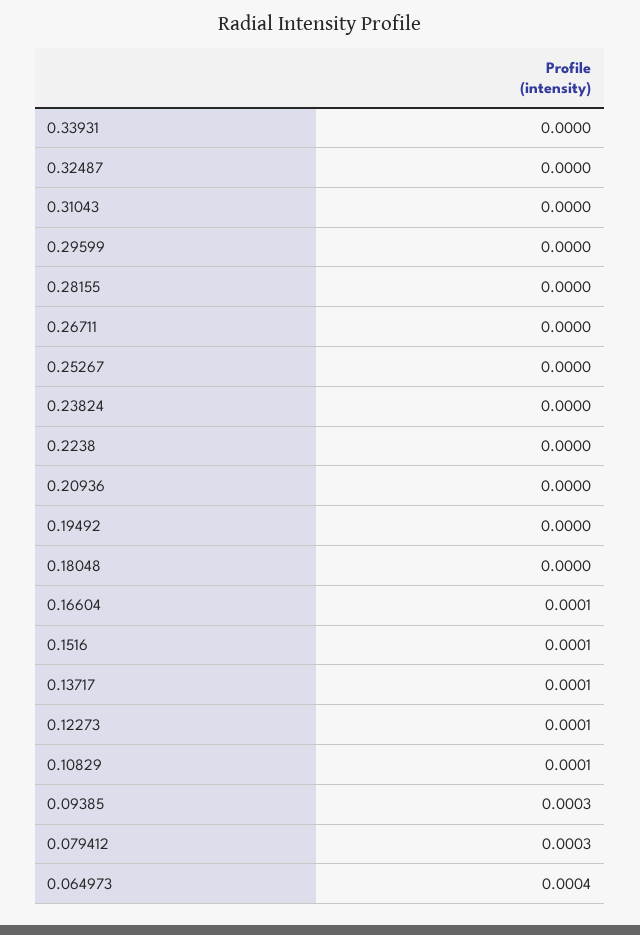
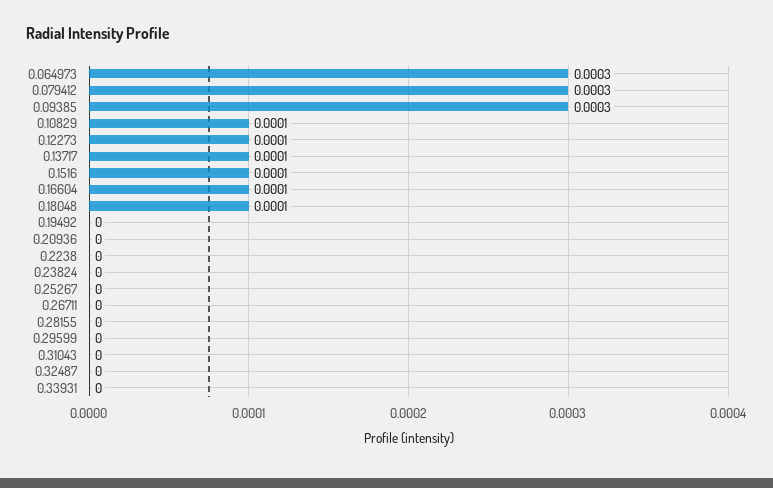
  {
    "0.33931": 0,
    "0.32487": 0,
    "0.31043": 0,
    "0.29599": 0,
    "0.28155": 0,
    "0.26711": 0,
    "0.25267": 0,
    "0.23824": 0,
    "0.2238": 0,
    "0.20936": 0,
    "0.19492": 0,
-   "0.18048": 0,
+   "0.18048": 0.0001,
    "0.16604": 0.0001,
    "0.1516": 0.0001,
    "0.13717": 0.0001,
    "0.12273": 0.0001,
    "0.10829": 0.0001,
    "0.09385": 0.0003,
    "0.079412": 0.0003,
-   "0.064973": 0.0004
+   "0.064973": 0.0003
  }

